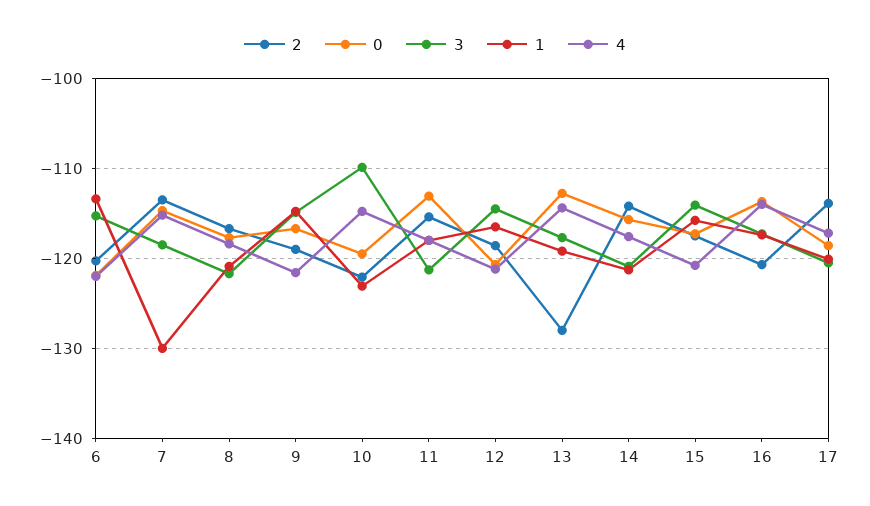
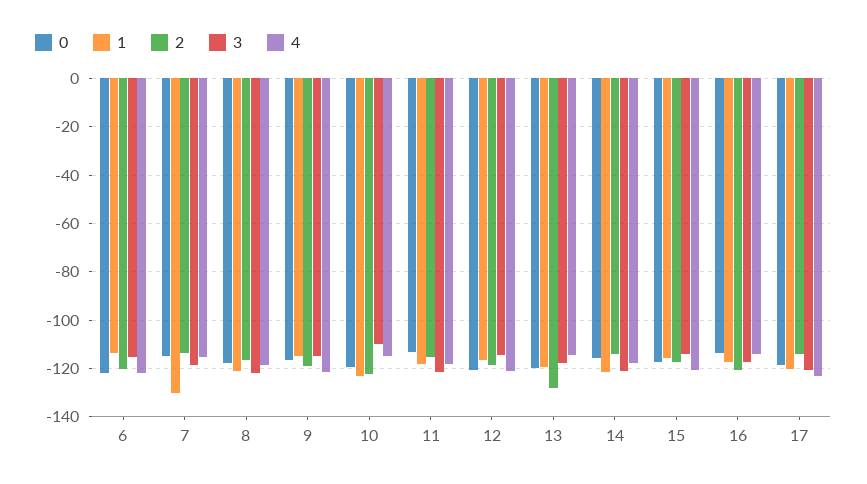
  {
    "2": {
      "6": -120,
      "7": -114,
      "8": -117,
      "9": -119,
      "10": -122,
      "11": -115,
      "12": -119,
      "13": -128,
      "14": -114,
      "15": -118,
      "16": -121,
      "17": -114
    },
    "0": {
      "6": -122,
      "7": -115,
      "8": -118,
      "9": -117,
      "10": -120,
      "11": -113,
      "12": -121,
-     "13": -113,
+     "13": -120,
      "14": -116,
      "15": -117,
      "16": -114,
      "17": -119
    },
    "3": {
      "6": -115,
      "7": -119,
      "8": -122,
      "9": -115,
      "10": -110,
      "11": -121,
      "12": -115,
      "13": -118,
      "14": -121,
      "15": -114,
      "16": -117,
      "17": -121
    },
    "1": {
      "6": -113,
      "7": -130,
      "8": -121,
      "9": -115,
      "10": -123,
      "11": -118,
      "12": -117,
      "13": -119,
      "14": -121,
      "15": -116,
      "16": -117,
      "17": -120
    },
    "4": {
      "6": -122,
      "7": -115,
      "8": -118,
      "9": -122,
      "10": -115,
      "11": -118,
      "12": -121,
      "13": -114,
      "14": -118,
      "15": -121,
      "16": -114,
-     "17": -117
+     "17": -122.5
    }
  }

